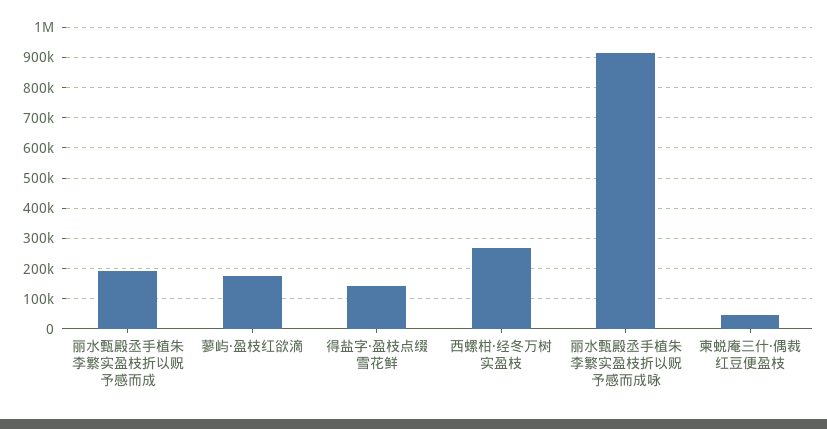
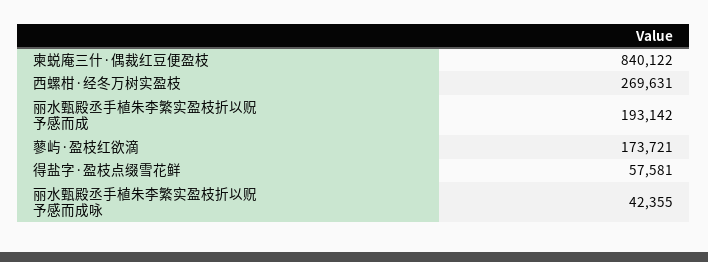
  {
    "丽水甄殿丞手植朱李繁实盈枝折以贶予感而成": 193142,
    "蓼屿·盈枝红欲滴": 173721,
-   "得盐字·盈枝点缀雪花鲜": 140000,
+   "得盐字·盈枝点缀雪花鲜": 57581,
    "西螺柑·经冬万树实盈枝": 269631,
-   "丽水甄殿丞手植朱李繁实盈枝折以贶予感而成咏": 920000,
+   "丽水甄殿丞手植朱李繁实盈枝折以贶予感而成咏": 42355,
-   "柬蜕庵三什·偶裁红豆便盈枝": 40000
+   "柬蜕庵三什·偶裁红豆便盈枝": 840122
  }

